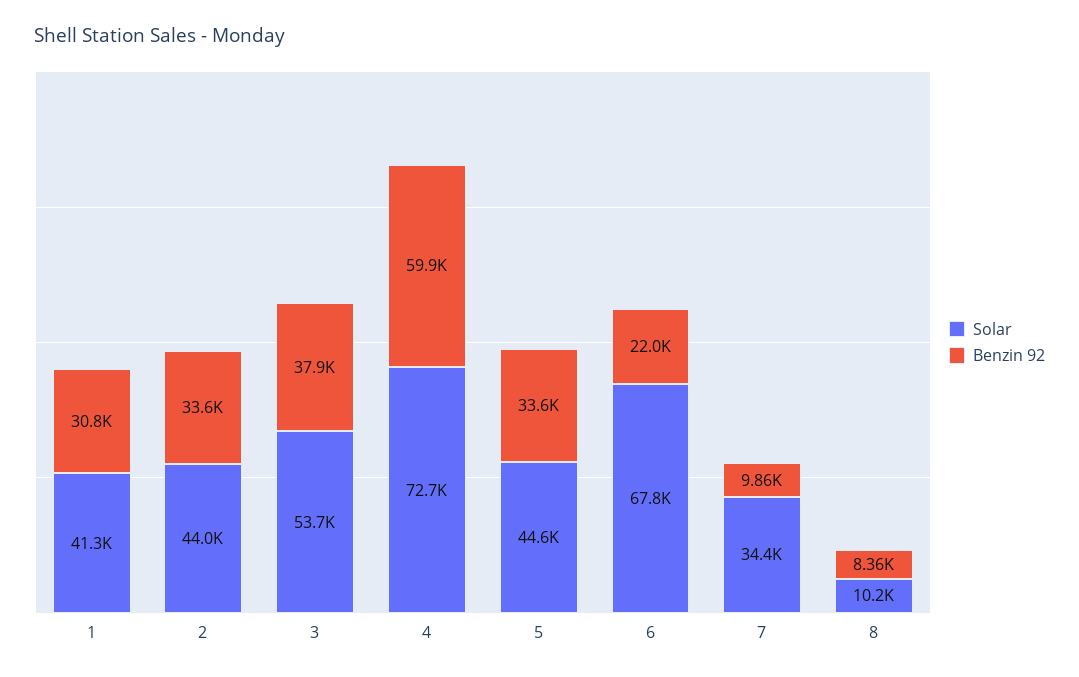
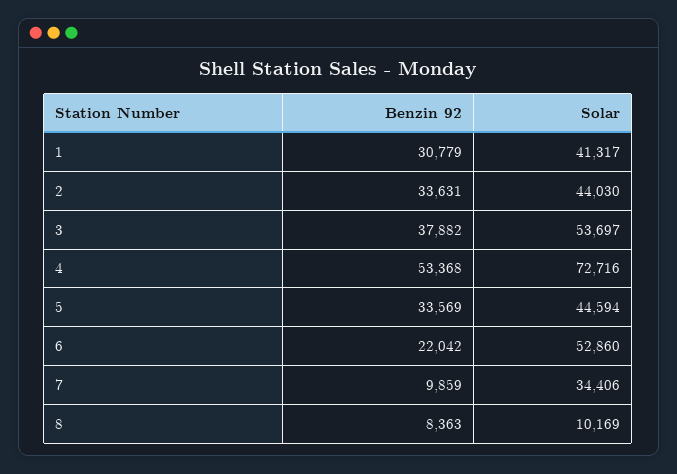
  {
    "Solar": {
      "1": 41317,
      "2": 44030,
      "3": 53697,
      "4": 72716,
      "5": 44594,
-     "6": 67800,
+     "6": 52860,
      "7": 34406,
      "8": 10169
    },
    "Benzin 92": {
      "1": 30779,
      "2": 33631,
      "3": 37882,
-     "4": 59900,
+     "4": 53368,
      "5": 33569,
      "6": 22042,
      "7": 9859,
      "8": 8363
    }
  }

